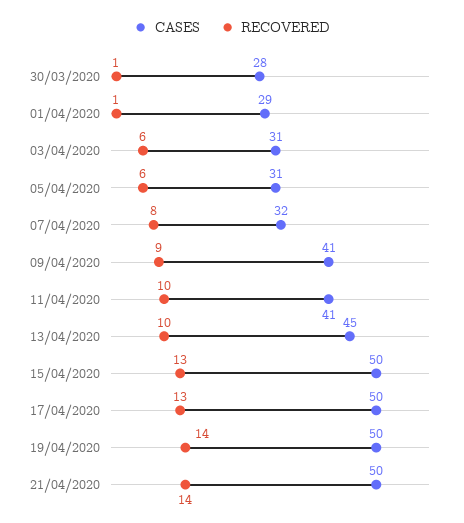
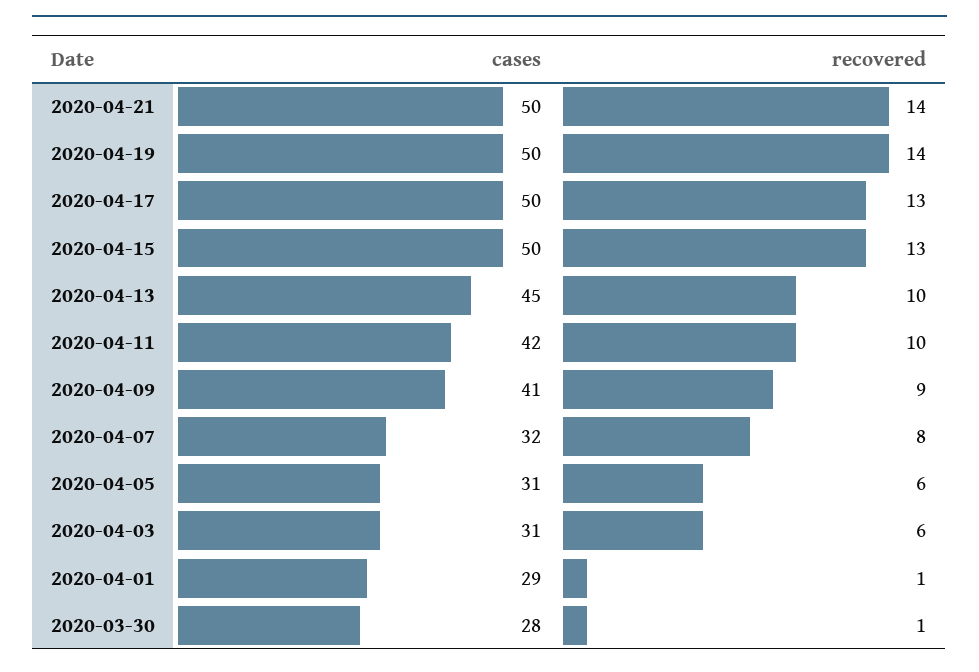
  {
    "CASES": {
      "30/03/2020": 28,
      "01/04/2020": 29,
      "03/04/2020": 31,
      "05/04/2020": 31,
      "07/04/2020": 32,
      "09/04/2020": 41,
-     "11/04/2020": 41,
+     "11/04/2020": 42,
      "13/04/2020": 45,
      "15/04/2020": 50,
      "17/04/2020": 50,
      "19/04/2020": 50,
      "21/04/2020": 50
    },
    "RECOVERED": {
      "30/03/2020": 1,
      "01/04/2020": 1,
      "03/04/2020": 6,
      "05/04/2020": 6,
      "07/04/2020": 8,
      "09/04/2020": 9,
      "11/04/2020": 10,
      "13/04/2020": 10,
      "15/04/2020": 13,
      "17/04/2020": 13,
      "19/04/2020": 14,
      "21/04/2020": 14
    }
  }

